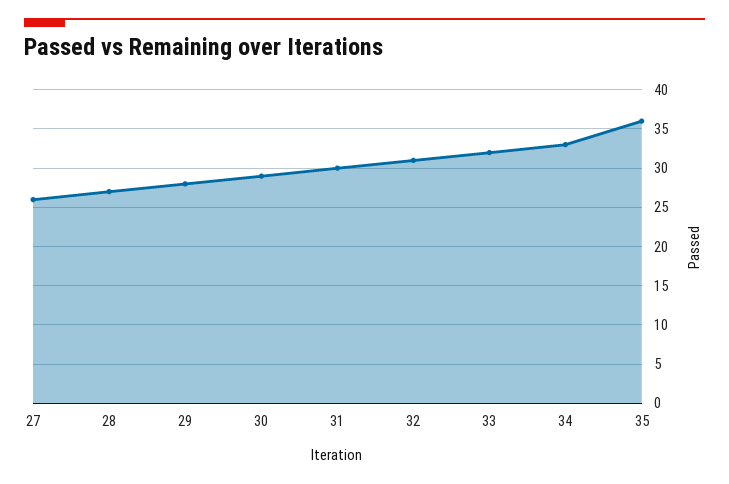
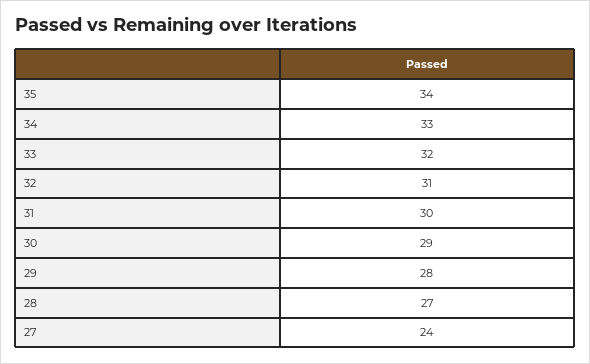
  {
-   "27": 26,
+   "27": 24,
    "28": 27,
    "29": 28,
    "30": 29,
    "31": 30,
    "32": 31,
    "33": 32,
    "34": 33,
-   "35": 36
+   "35": 34
  }

